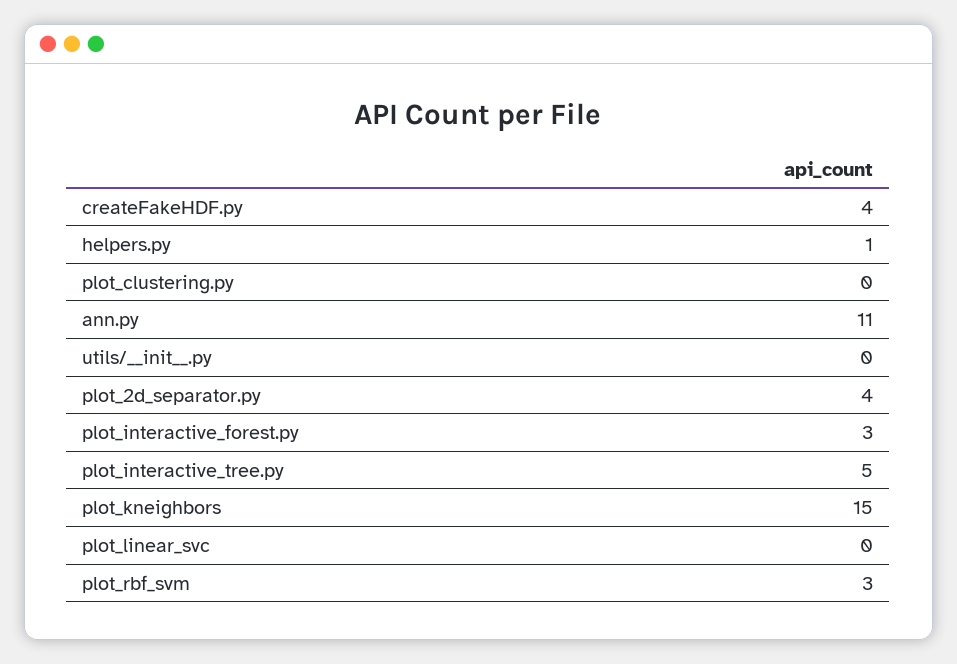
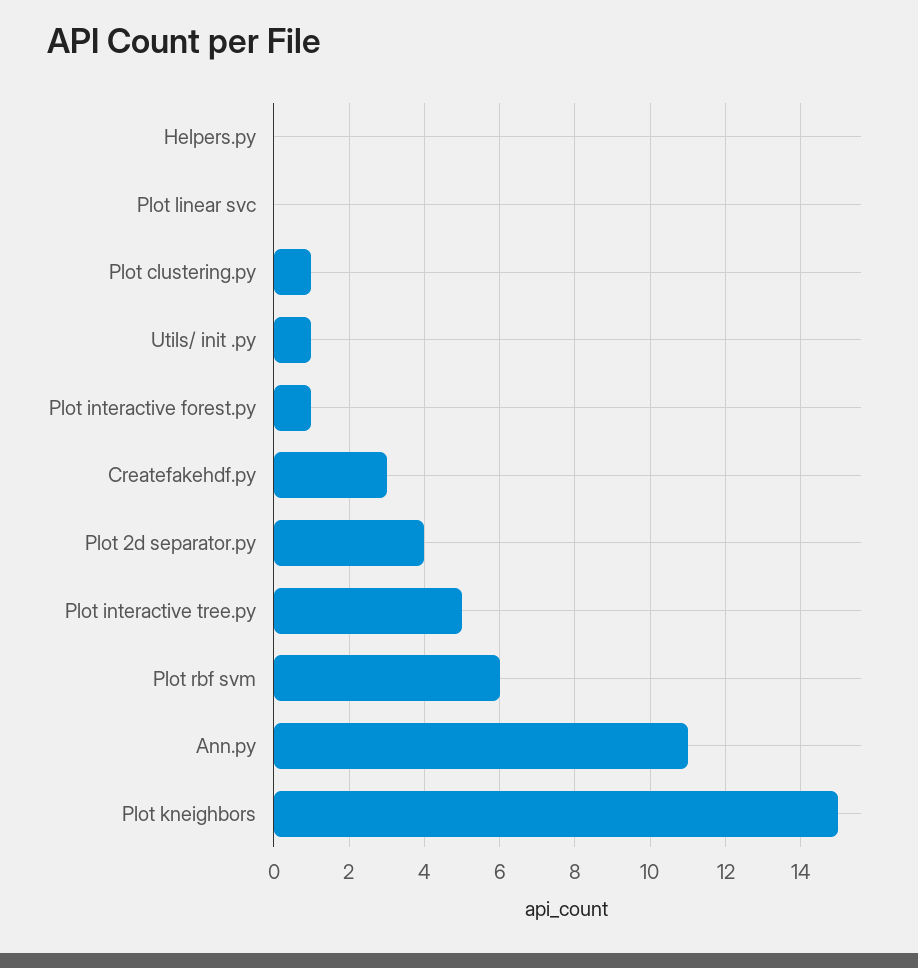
  {
-   "createFakeHDF.py": 4,
+   "createFakeHDF.py": 3,
-   "helpers.py": 1,
+   "helpers.py": 0,
-   "plot_clustering.py": 0,
+   "plot_clustering.py": 1,
    "ann.py": 11,
-   "utils/__init__.py": 0,
+   "utils/__init__.py": 1,
    "plot_2d_separator.py": 4,
-   "plot_interactive_forest.py": 3,
+   "plot_interactive_forest.py": 1,
    "plot_interactive_tree.py": 5,
    "plot_kneighbors": 15,
    "plot_linear_svc": 0,
-   "plot_rbf_svm": 3
+   "plot_rbf_svm": 6
  }

